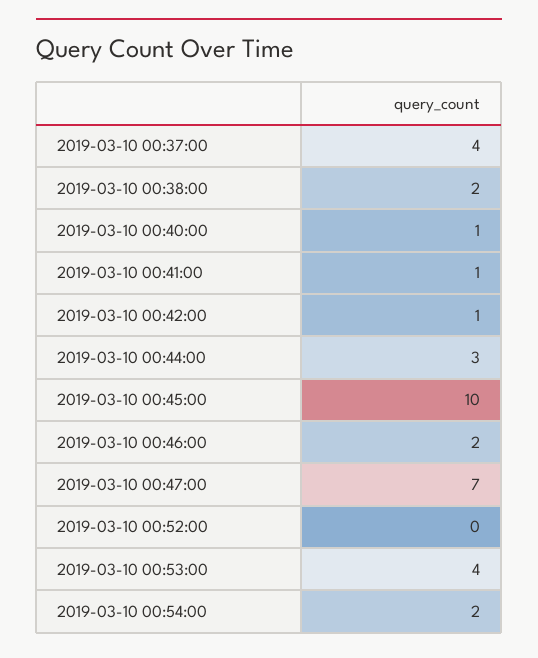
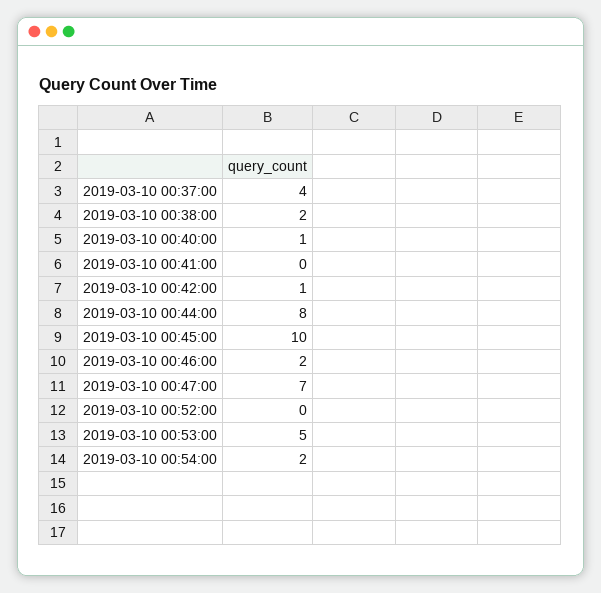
  {
    "2019-03-10 00:37:00": 4,
    "2019-03-10 00:38:00": 2,
    "2019-03-10 00:40:00": 1,
-   "2019-03-10 00:41:00": 1,
+   "2019-03-10 00:41:00": 0,
    "2019-03-10 00:42:00": 1,
-   "2019-03-10 00:44:00": 3,
+   "2019-03-10 00:44:00": 8,
    "2019-03-10 00:45:00": 10,
    "2019-03-10 00:46:00": 2,
    "2019-03-10 00:47:00": 7,
    "2019-03-10 00:52:00": 0,
-   "2019-03-10 00:53:00": 4,
+   "2019-03-10 00:53:00": 5,
    "2019-03-10 00:54:00": 2
  }

